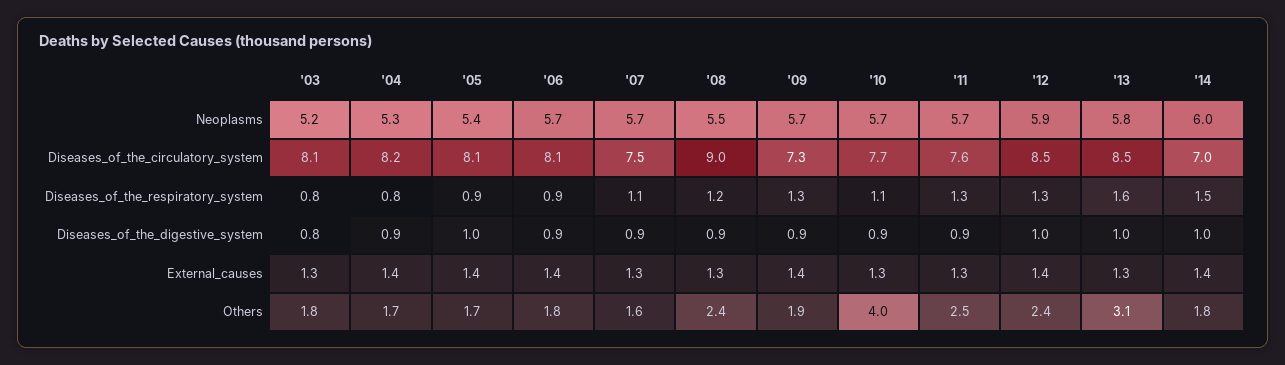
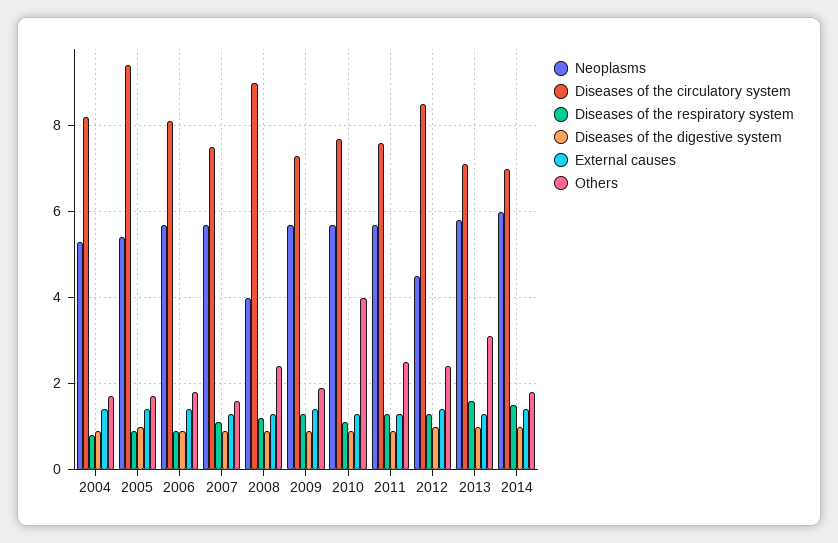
  {
    "Neoplasms": {
-     "'03": 5.2,
      "'04": 5.3,
      "'05": 5.4,
      "'06": 5.7,
      "'07": 5.7,
-     "'08": 5.5,
+     "'08": 4,
      "'09": 5.7,
      "'10": 5.7,
      "'11": 5.7,
-     "'12": 5.9,
+     "'12": 4.5,
      "'13": 5.8,
      "'14": 6
    },
    "Diseases_of_the_circulatory_system": {
-     "'03": 8.1,
      "'04": 8.2,
-     "'05": 8.1,
+     "'05": 9.5,
      "'06": 8.1,
      "'07": 7.5,
      "'08": 9,
      "'09": 7.3,
      "'10": 7.7,
      "'11": 7.6,
      "'12": 8.5,
-     "'13": 8.5,
+     "'13": 7,
      "'14": 7
    },
    "Diseases_of_the_respiratory_system": {
-     "'03": 0.8,
      "'04": 0.8,
      "'05": 0.9,
      "'06": 0.9,
      "'07": 1.1,
      "'08": 1.2,
      "'09": 1.3,
      "'10": 1.1,
      "'11": 1.3,
      "'12": 1.3,
      "'13": 1.6,
      "'14": 1.5
    },
    "Diseases_of_the_digestive_system": {
-     "'03": 0.8,
      "'04": 0.9,
      "'05": 1,
      "'06": 0.9,
      "'07": 0.9,
      "'08": 0.9,
      "'09": 0.9,
      "'10": 0.9,
      "'11": 0.9,
      "'12": 1,
      "'13": 1,
      "'14": 1
    },
    "External_causes": {
-     "'03": 1.3,
      "'04": 1.4,
      "'05": 1.4,
      "'06": 1.4,
      "'07": 1.3,
      "'08": 1.3,
      "'09": 1.4,
      "'10": 1.3,
      "'11": 1.3,
      "'12": 1.4,
      "'13": 1.3,
      "'14": 1.4
    },
    "Others": {
-     "'03": 1.8,
      "'04": 1.7,
      "'05": 1.7,
      "'06": 1.8,
      "'07": 1.6,
      "'08": 2.4,
      "'09": 1.9,
      "'10": 4,
      "'11": 2.5,
      "'12": 2.4,
      "'13": 3.1,
      "'14": 1.8
    }
  }

